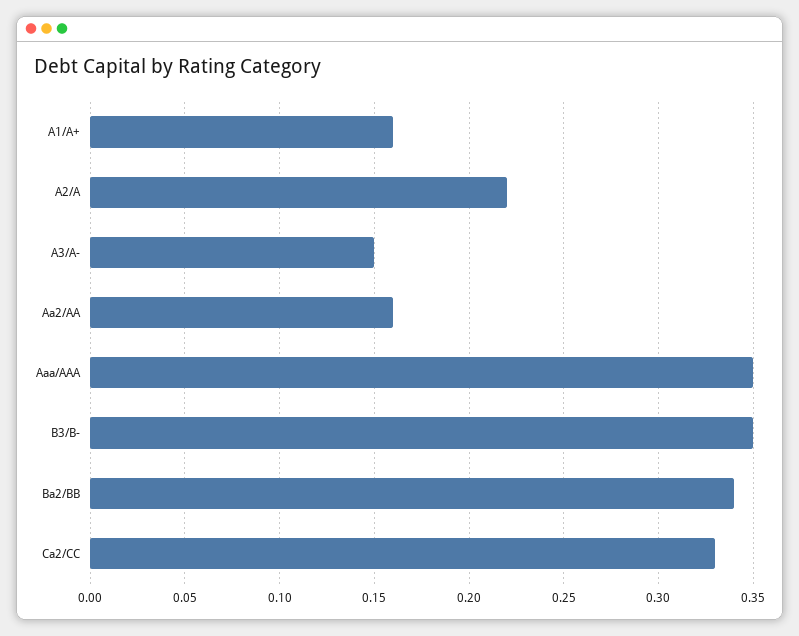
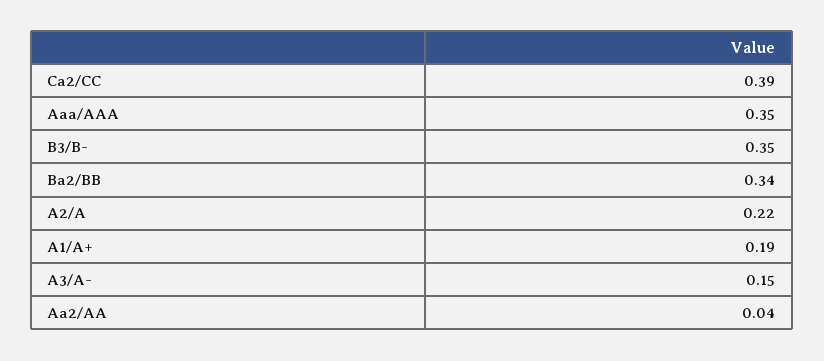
  {
-   "A1/A+": 0.16,
+   "A1/A+": 0.19,
    "A2/A": 0.22,
    "A3/A-": 0.15,
-   "Aa2/AA": 0.16,
+   "Aa2/AA": 0.04,
    "Aaa/AAA": 0.35,
    "B3/B-": 0.35,
    "Ba2/BB": 0.34,
-   "Ca2/CC": 0.33
+   "Ca2/CC": 0.39
  }

